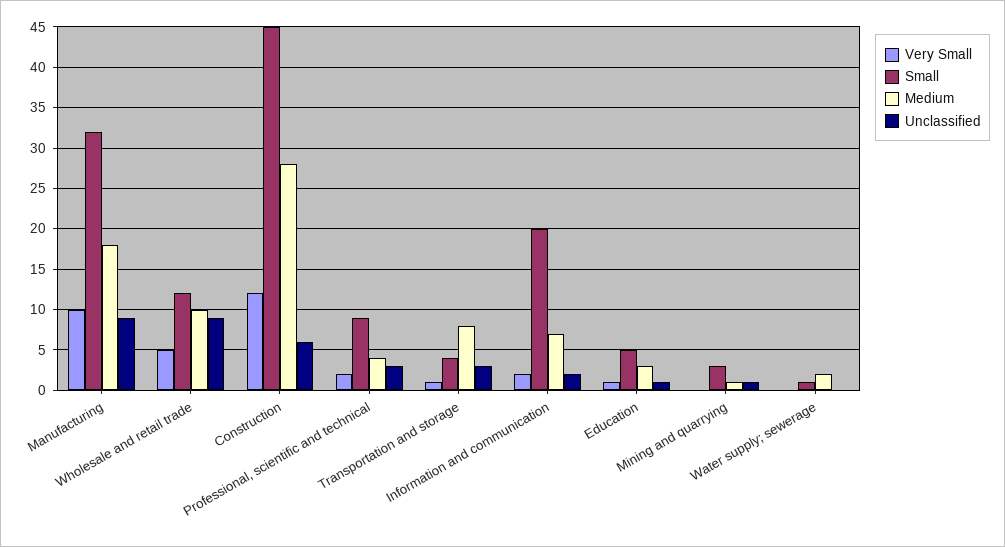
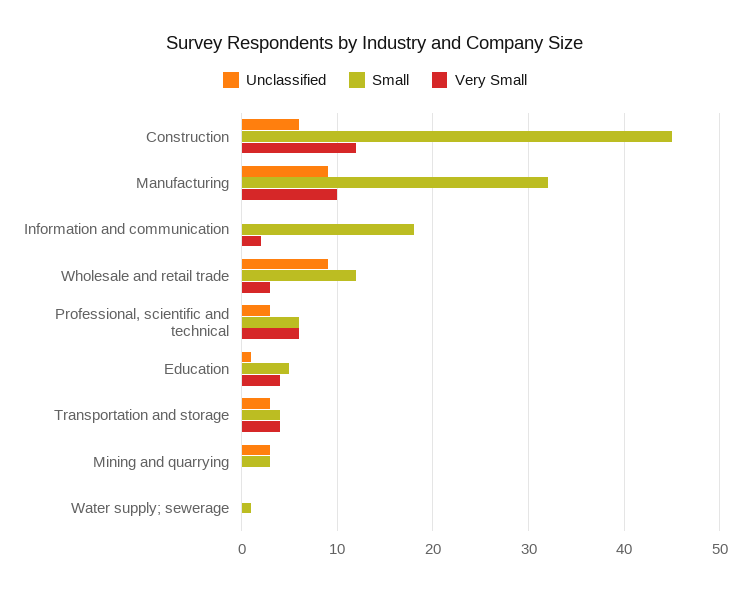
  {
    "Very Small": {
      "Manufacturing": 10,
-     "Wholesale and retail trade": 5,
+     "Wholesale and retail trade": 3,
      "Construction": 12,
-     "Professional, scientific and technical": 2,
+     "Professional, scientific and technical": 6,
-     "Transportation and storage": 1,
+     "Transportation and storage": 4,
      "Information and communication": 2,
-     "Education": 1,
+     "Education": 4,
      "Mining and quarrying": 0,
      "Water supply; sewerage": 0
    },
    "Small": {
      "Manufacturing": 32,
      "Wholesale and retail trade": 12,
      "Construction": 45,
-     "Professional, scientific and technical": 9,
+     "Professional, scientific and technical": 6,
      "Transportation and storage": 4,
-     "Information and communication": 20,
+     "Information and communication": 18,
      "Education": 5,
      "Mining and quarrying": 3,
      "Water supply; sewerage": 1
    },
-   "Medium": {
-     "Manufacturing": 18,
-     "Wholesale and retail trade": 10,
-     "Construction": 28,
-     "Professional, scientific and technical": 4,
-     "Transportation and storage": 8,
-     "Information and communication": 7,
-     "Education": 3,
-     "Mining and quarrying": 1,
-     "Water supply; sewerage": 2
-   },
    "Unclassified": {
      "Manufacturing": 9,
      "Wholesale and retail trade": 9,
      "Construction": 6,
      "Professional, scientific and technical": 3,
      "Transportation and storage": 3,
-     "Information and communication": 2,
+     "Information and communication": 0,
      "Education": 1,
-     "Mining and quarrying": 1,
+     "Mining and quarrying": 3,
      "Water supply; sewerage": 0
    }
  }

